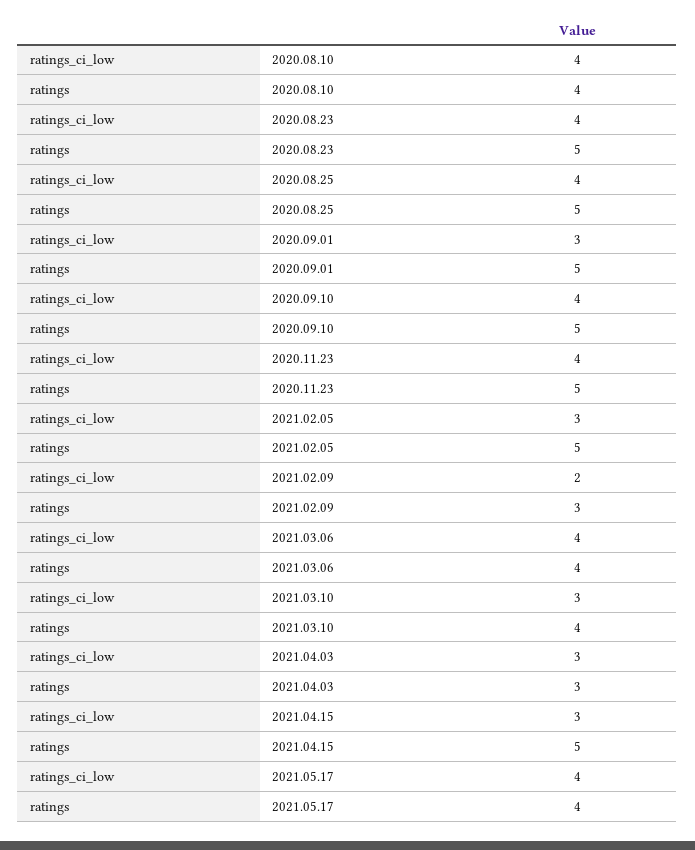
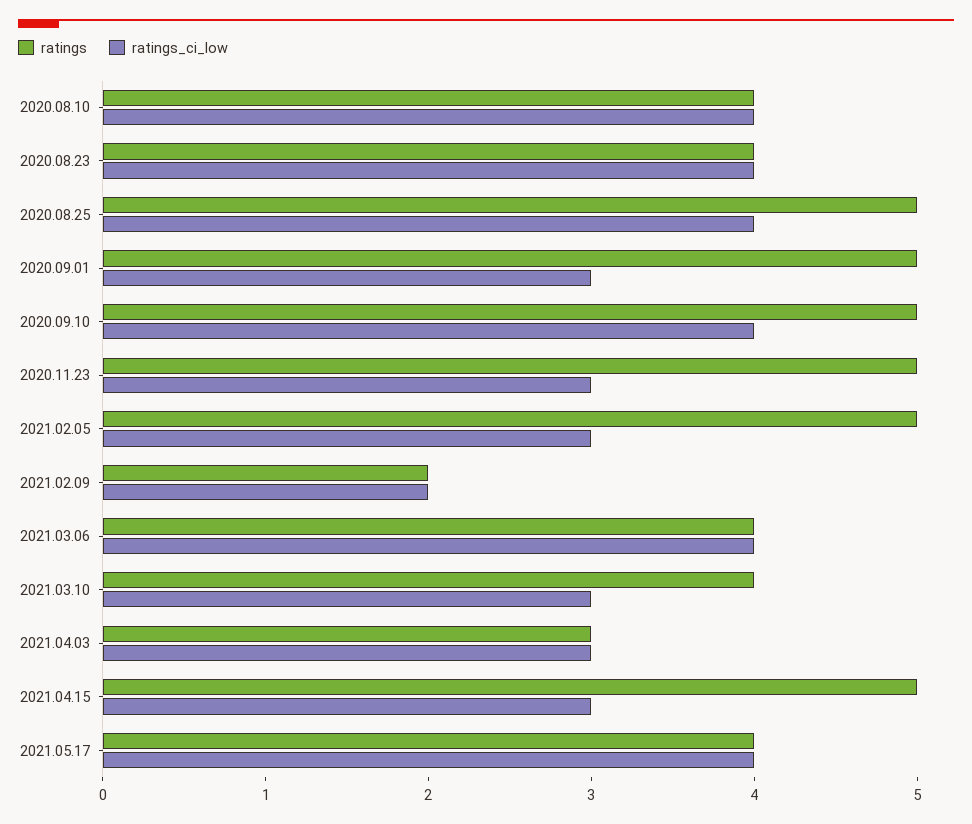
  {
    "ratings_ci_low": {
      "2020.08.10": 4,
      "2020.08.23": 4,
      "2020.08.25": 4,
      "2020.09.01": 3,
      "2020.09.10": 4,
-     "2020.11.23": 4,
+     "2020.11.23": 3,
      "2021.02.05": 3,
      "2021.02.09": 2,
      "2021.03.06": 4,
      "2021.03.10": 3,
      "2021.04.03": 3,
      "2021.04.15": 3,
      "2021.05.17": 4
    },
    "ratings": {
      "2020.08.10": 4,
-     "2020.08.23": 5,
+     "2020.08.23": 4,
      "2020.08.25": 5,
      "2020.09.01": 5,
      "2020.09.10": 5,
      "2020.11.23": 5,
      "2021.02.05": 5,
-     "2021.02.09": 3,
+     "2021.02.09": 2,
      "2021.03.06": 4,
      "2021.03.10": 4,
      "2021.04.03": 3,
      "2021.04.15": 5,
      "2021.05.17": 4
    }
  }

